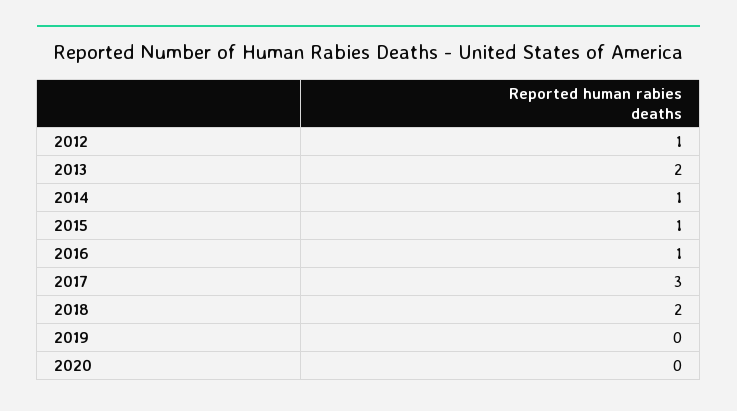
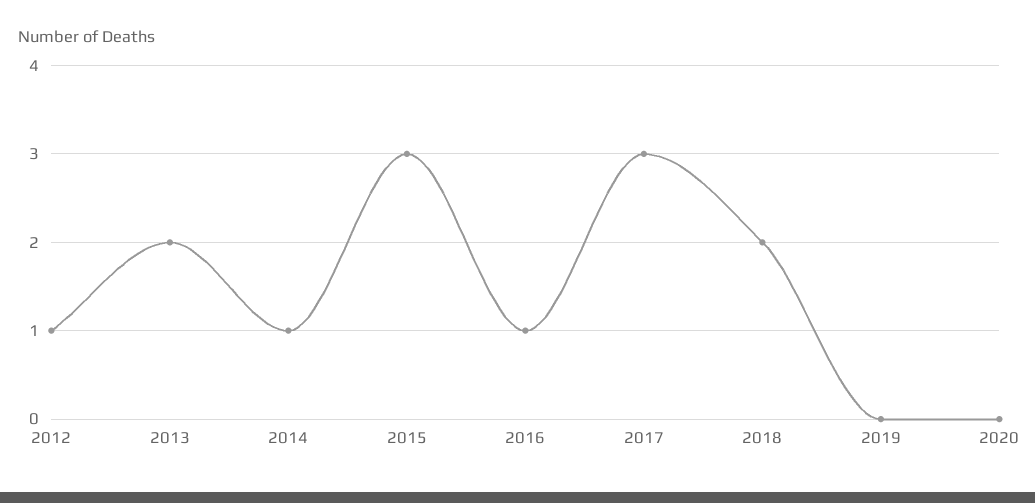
  {
    "2012": 1,
    "2013": 2,
    "2014": 1,
-   "2015": 1,
+   "2015": 3,
    "2016": 1,
    "2017": 3,
    "2018": 2,
    "2019": 0,
    "2020": 0
  }

